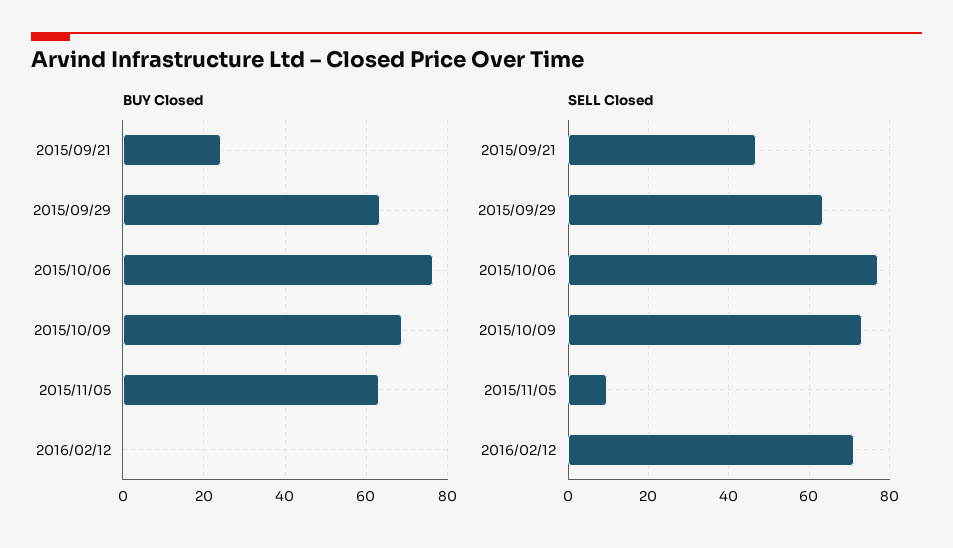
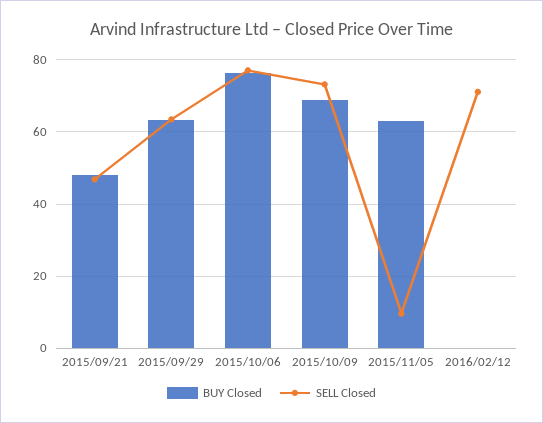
  {
    "BUY Closed": {
-     "2015/09/21": 24,
+     "2015/09/21": 48,
      "2015/09/29": 64,
      "2015/10/06": 76,
      "2015/10/09": 68,
      "2015/11/05": 62,
      "2016/02/12": 0
    },
    "SELL Closed": {
      "2015/09/21": 46,
      "2015/09/29": 64,
      "2015/10/06": 78,
      "2015/10/09": 74,
      "2015/11/05": 10,
      "2016/02/12": 72
    }
  }

